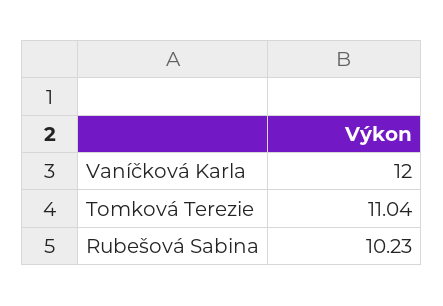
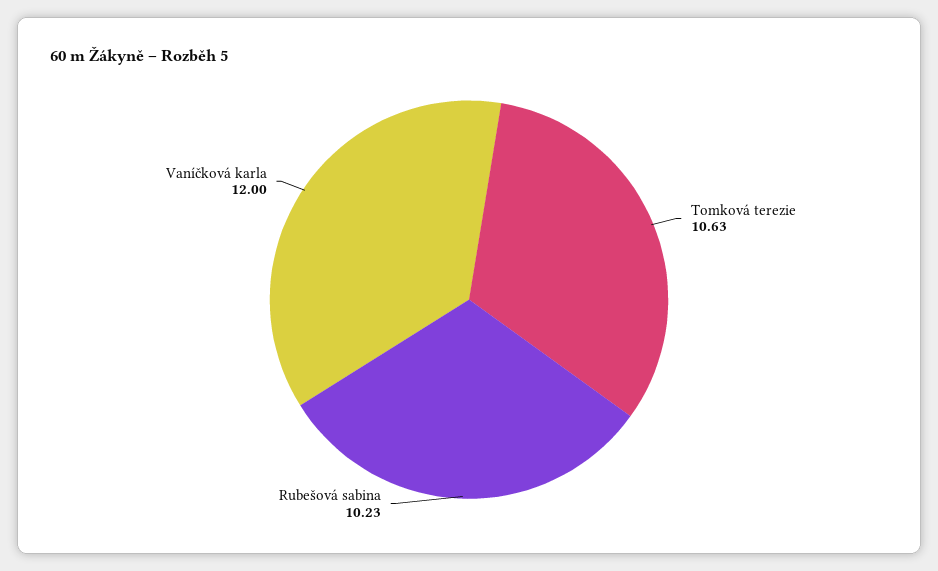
  {
    "Vaníčková Karla": 12,
-   "Tomková Terezie": 11.04,
+   "Tomková Terezie": 10.63,
    "Rubešová Sabina": 10.23
  }

